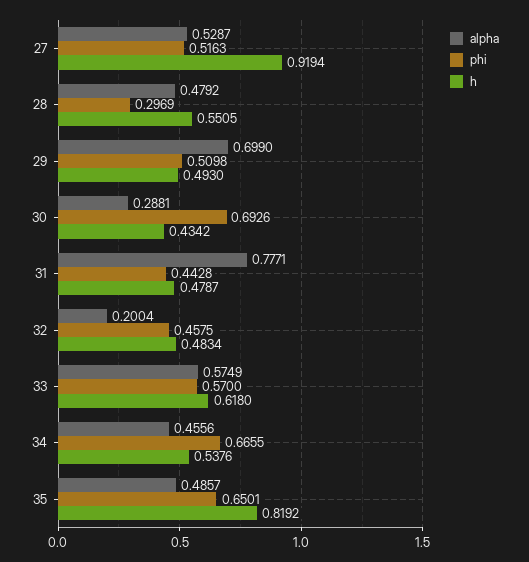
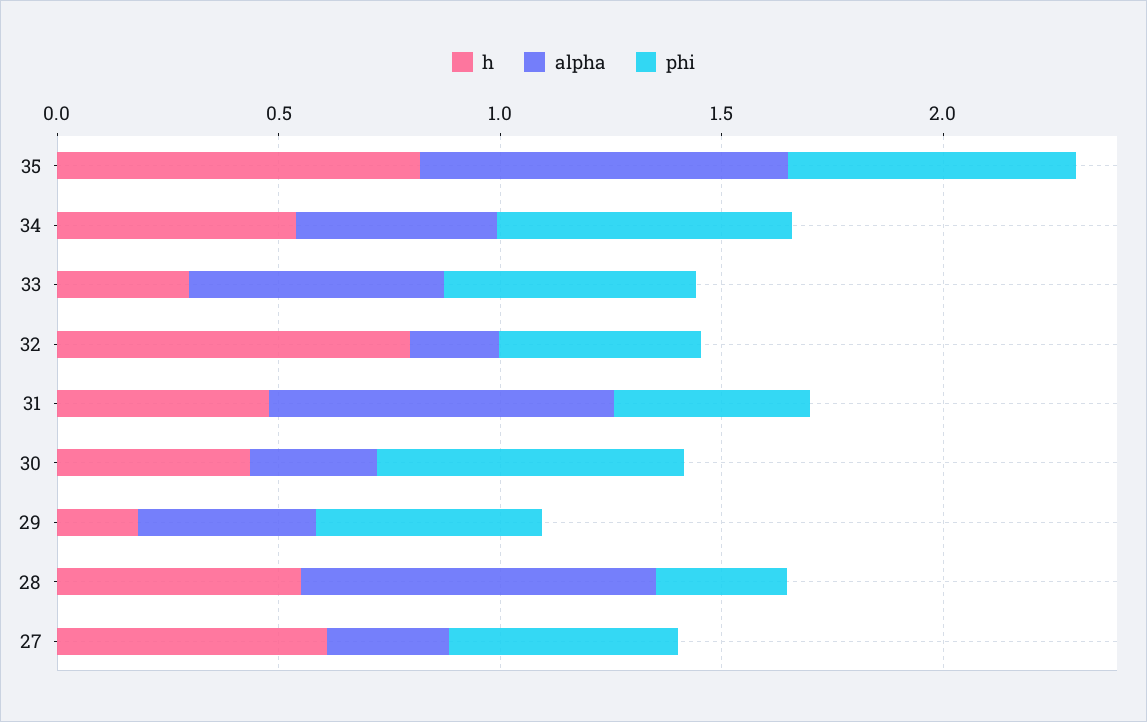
  {
    "alpha": {
-     "27": 0.5287,
+     "27": 0.3,
-     "28": 0.4792,
+     "28": 0.8,
-     "29": 0.699,
+     "29": 0.4,
      "30": 0.2881,
      "31": 0.7771,
      "32": 0.2004,
      "33": 0.5749,
      "34": 0.4556,
-     "35": 0.4857
+     "35": 0.8
    },
    "phi": {
      "27": 0.5163,
      "28": 0.2969,
      "29": 0.5098,
      "30": 0.6926,
      "31": 0.4428,
      "32": 0.4575,
      "33": 0.57,
      "34": 0.6655,
      "35": 0.6501
    },
    "h": {
-     "27": 0.9194,
+     "27": 0.6,
      "28": 0.5505,
-     "29": 0.493,
+     "29": 0.2,
      "30": 0.4342,
      "31": 0.4787,
-     "32": 0.4834,
+     "32": 0.8,
-     "33": 0.618,
+     "33": 0.3,
      "34": 0.5376,
      "35": 0.8192
    }
  }

